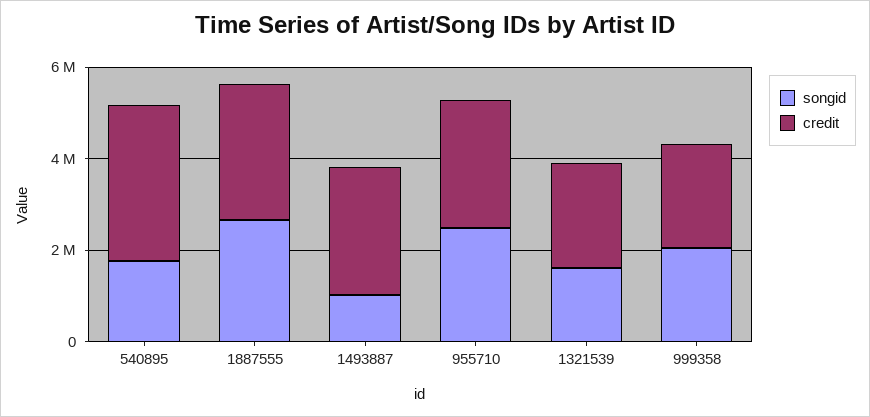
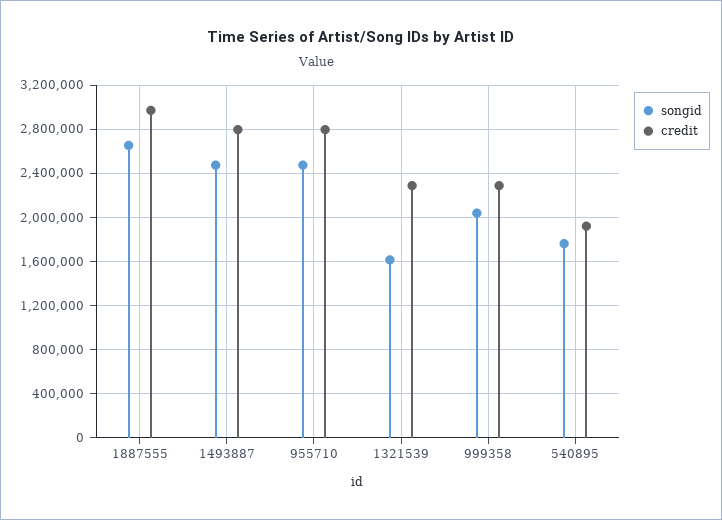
  {
    "songid": {
      "540895": 1800000,
      "1887555": 2700000,
-     "1493887": 1000000,
+     "1493887": 2500000,
      "955710": 2500000,
      "1321539": 1600000,
      "999358": 2000000
    },
    "credit": {
-     "540895": 3500000,
+     "540895": 1900000,
      "1887555": 3000000,
      "1493887": 2800000,
      "955710": 2800000,
      "1321539": 2300000,
      "999358": 2300000
    }
  }

